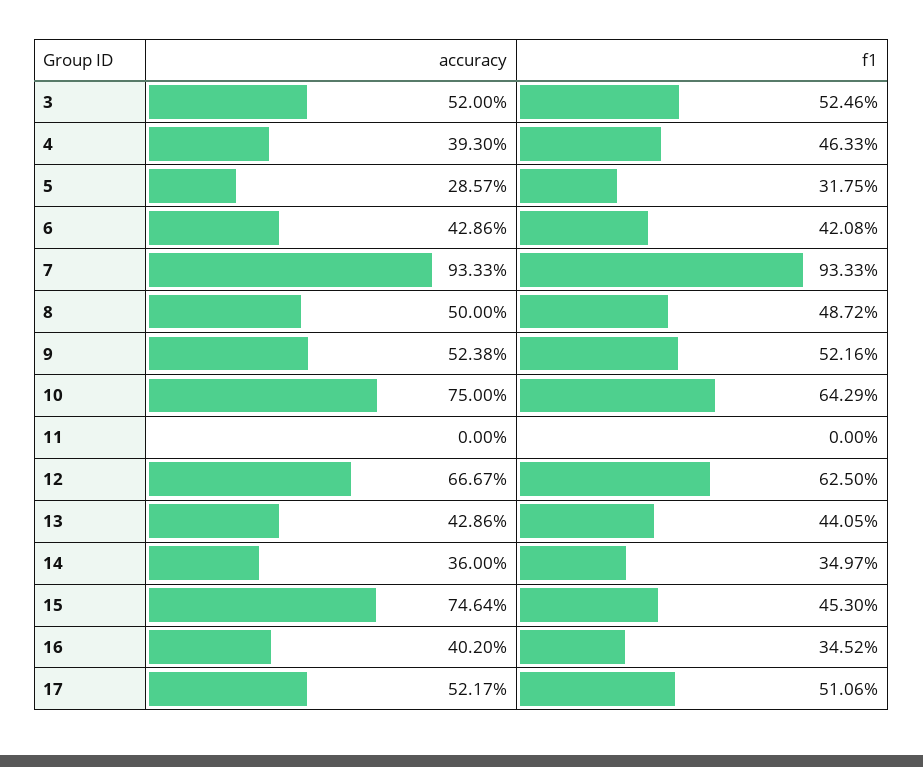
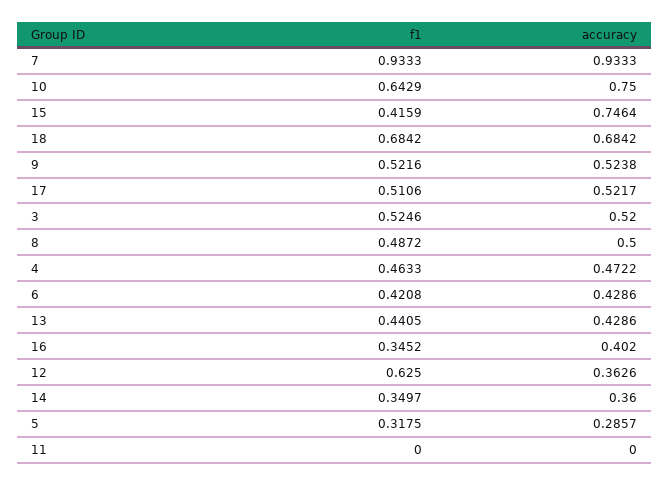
  {
    "accuracy": {
      "3": 0.52,
-     "4": 0.393,
+     "4": 0.4722,
      "5": 0.2857,
      "6": 0.4286,
      "7": 0.9333,
      "8": 0.5,
      "9": 0.5238,
      "10": 0.75,
      "11": 0,
-     "12": 0.6667,
+     "12": 0.3626,
      "13": 0.4286,
      "14": 0.36,
      "15": 0.7464,
      "16": 0.402,
-     "17": 0.5217
+     "17": 0.5217,
+     "18": 0.6842
    },
    "f1": {
      "3": 0.5246,
      "4": 0.4633,
      "5": 0.3175,
      "6": 0.4208,
      "7": 0.9333,
      "8": 0.4872,
      "9": 0.5216,
      "10": 0.6429,
      "11": 0,
      "12": 0.625,
      "13": 0.4405,
      "14": 0.3497,
-     "15": 0.453,
+     "15": 0.4159,
      "16": 0.3452,
-     "17": 0.5106
+     "17": 0.5106,
+     "18": 0.6842
    }
  }

